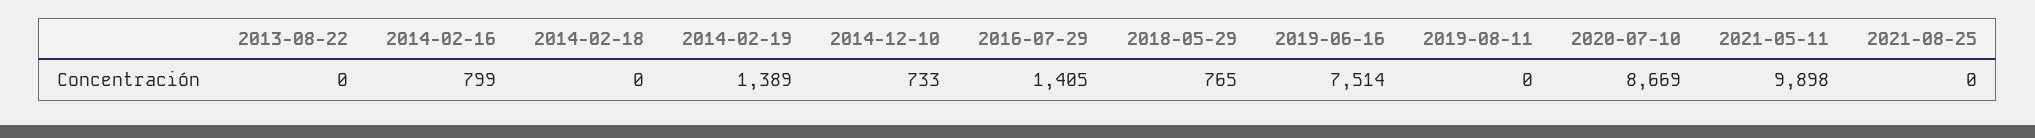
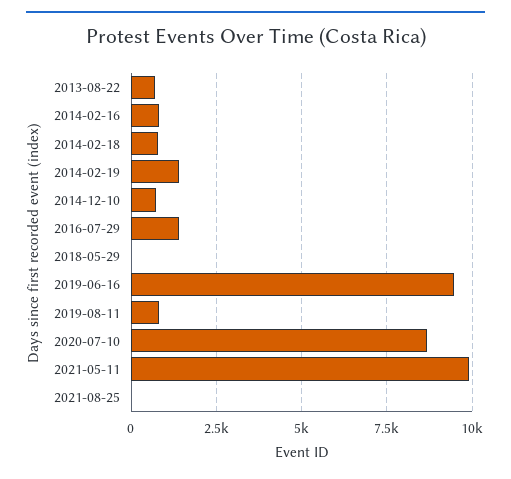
  {
-   "2013-08-22": 0,
+   "2013-08-22": 750,
    "2014-02-16": 799,
-   "2014-02-18": 0,
+   "2014-02-18": 750,
    "2014-02-19": 1389,
    "2014-12-10": 733,
    "2016-07-29": 1405,
-   "2018-05-29": 765,
+   "2018-05-29": 0,
-   "2019-06-16": 7514,
+   "2019-06-16": 9500,
-   "2019-08-11": 0,
+   "2019-08-11": 750,
    "2020-07-10": 8669,
    "2021-05-11": 9898,
    "2021-08-25": 0
  }

